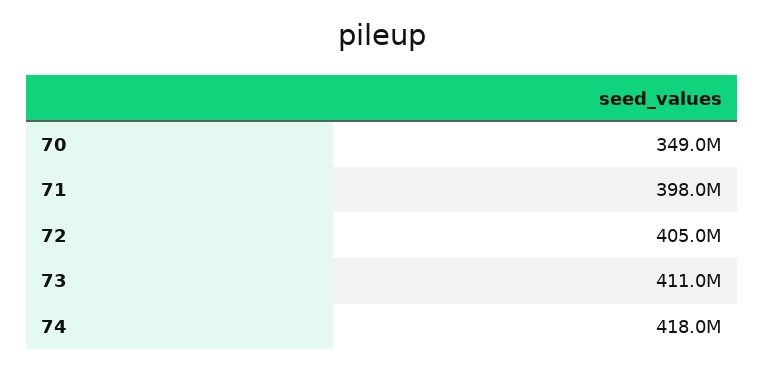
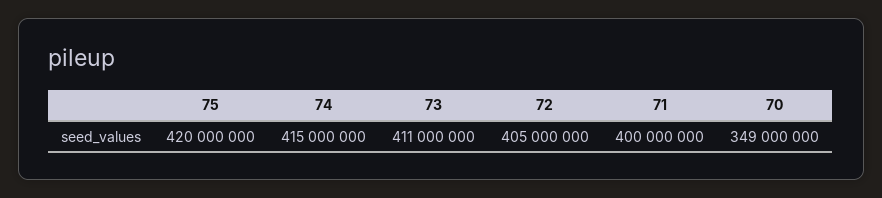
  {
    "70": 349000000,
-   "71": 398000000,
+   "71": 400000000,
    "72": 405000000,
    "73": 411000000,
-   "74": 418000000
+   "74": 415000000,
+   "75": 420000000
  }

